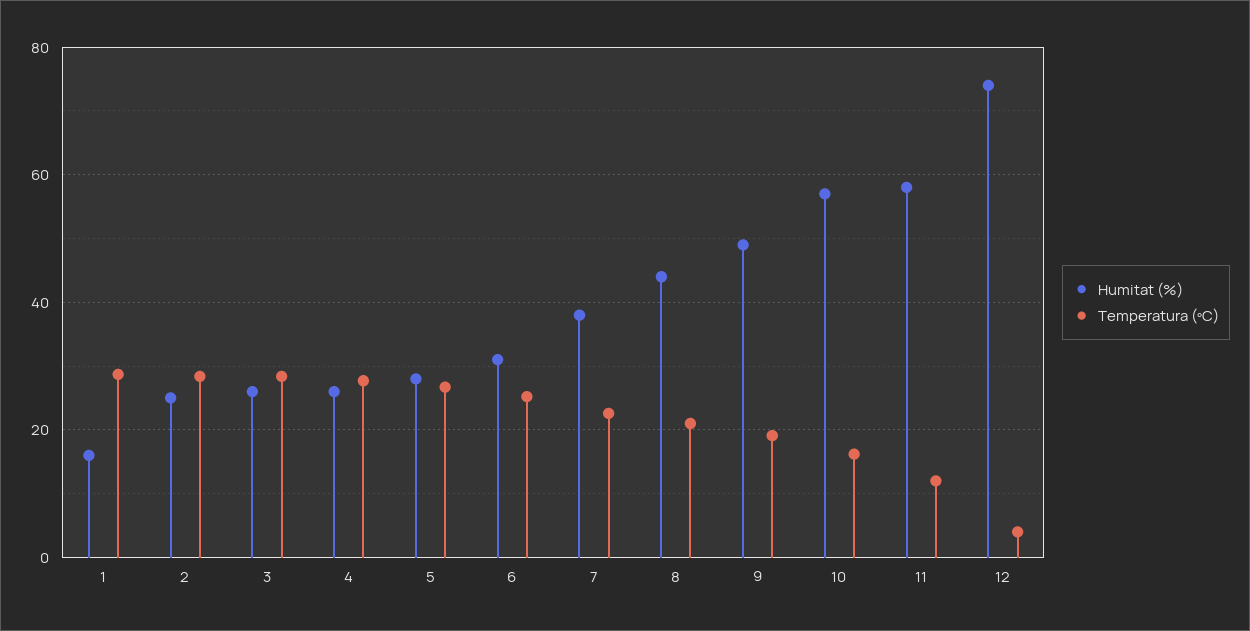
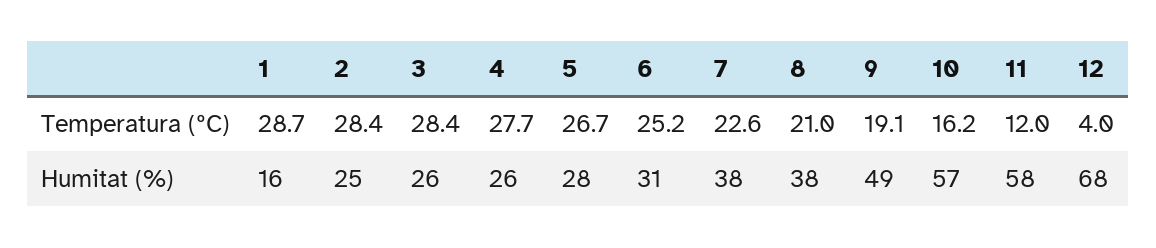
  {
    "Humitat (%)": {
      "1": 16,
      "2": 25,
      "3": 26,
      "4": 26,
      "5": 28,
      "6": 31,
      "7": 38,
-     "8": 44,
+     "8": 38,
      "9": 49,
      "10": 57,
      "11": 58,
-     "12": 74
+     "12": 68
    },
    "Temperatura (ºC)": {
      "1": 28.7,
      "2": 28.4,
      "3": 28.4,
      "4": 27.7,
      "5": 26.7,
      "6": 25.2,
      "7": 22.6,
      "8": 21,
      "9": 19.1,
      "10": 16.2,
      "11": 12,
      "12": 4
    }
  }

